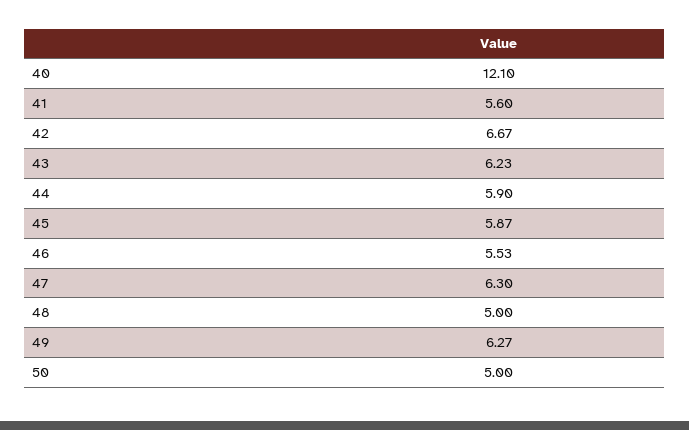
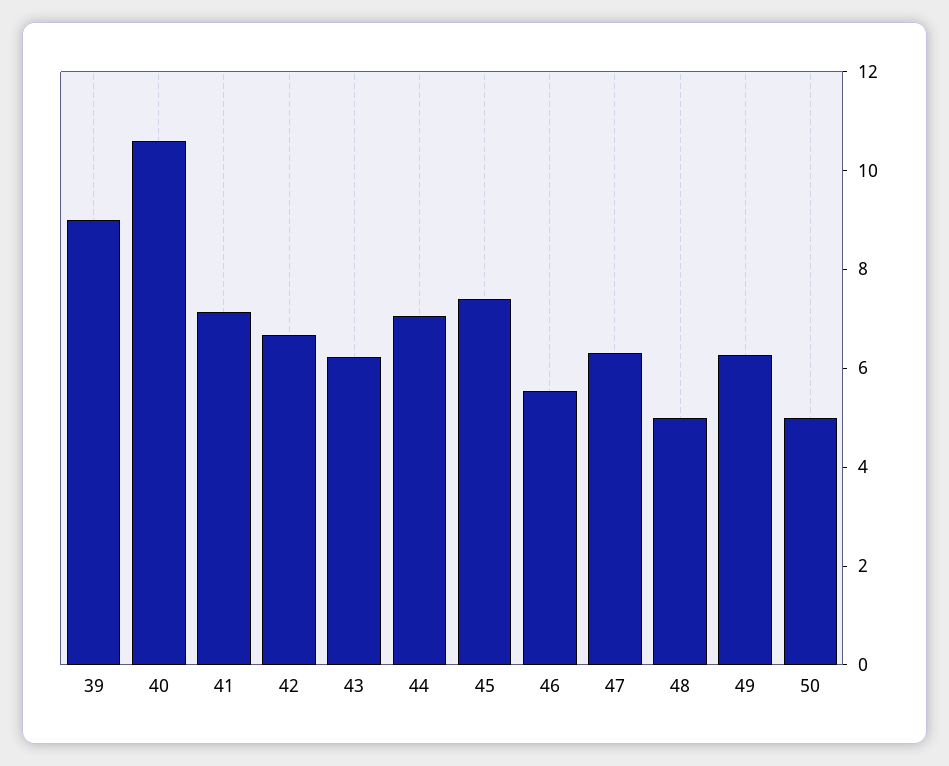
  {
-   "40": 12.1,
+   "40": 10.5,
-   "41": 5.6,
+   "41": 7,
    "42": 6.67,
    "43": 6.23,
-   "44": 5.9,
+   "44": 7,
-   "45": 5.87,
+   "45": 7.5,
    "46": 5.53,
    "47": 6.3,
    "48": 5,
    "49": 6.27,
-   "50": 5
+   "50": 5,
+   "39": 9
  }

